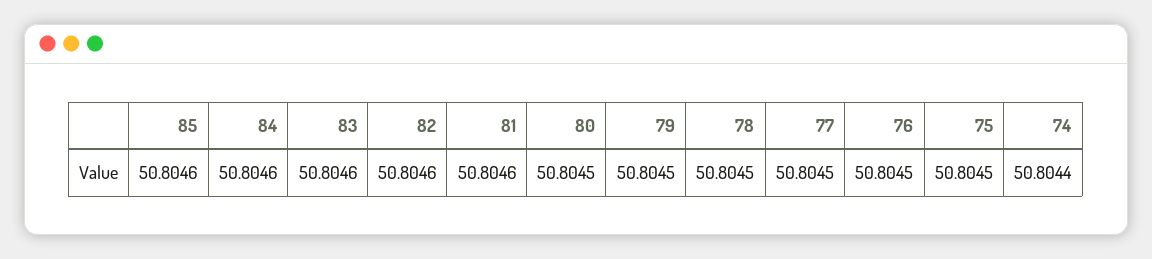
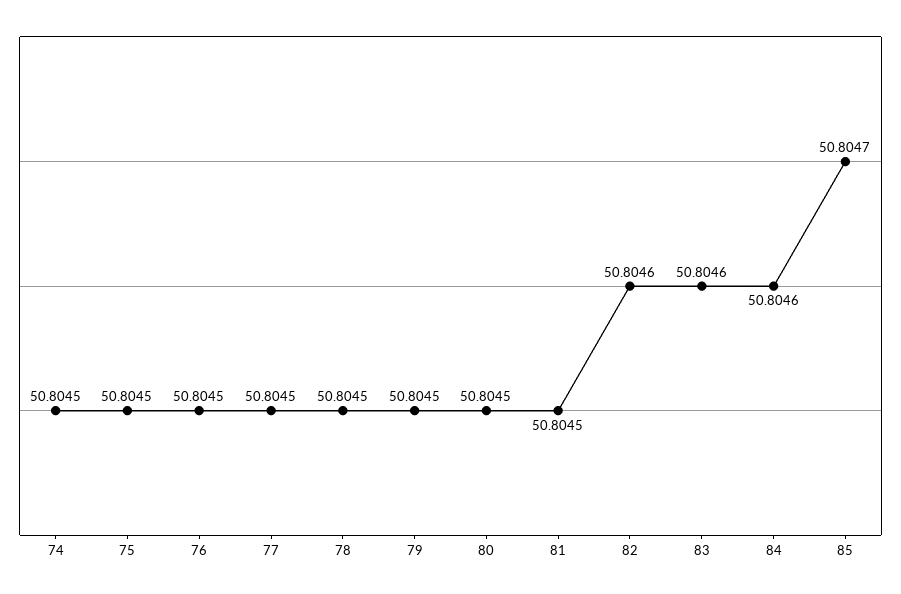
  {
-   "85": 50.8046,
+   "85": 50.8047,
    "84": 50.8046,
    "83": 50.8046,
    "82": 50.8046,
-   "81": 50.8046,
+   "81": 50.8045,
    "80": 50.8045,
    "79": 50.8045,
    "78": 50.8045,
    "77": 50.8045,
    "76": 50.8045,
    "75": 50.8045,
-   "74": 50.8044
+   "74": 50.8045
  }

